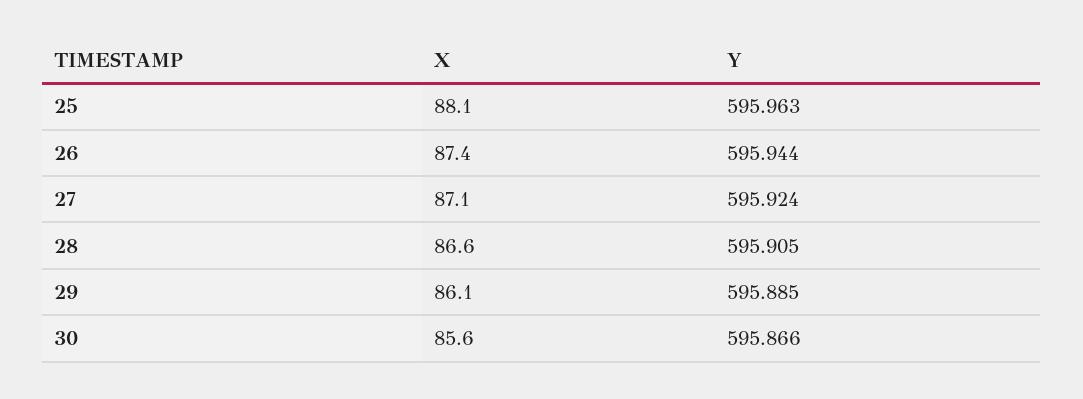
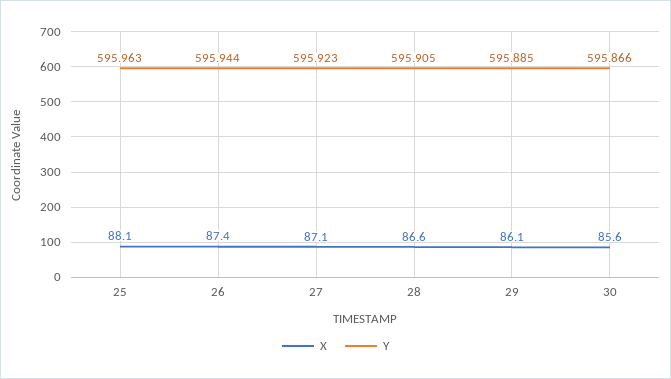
  {
    "X": {
      "25": 88.1,
      "26": 87.4,
      "27": 87.1,
      "28": 86.6,
      "29": 86.1,
      "30": 85.6
    },
    "Y": {
      "25": 595.963,
      "26": 595.944,
-     "27": 595.924,
+     "27": 595.923,
      "28": 595.905,
      "29": 595.885,
      "30": 595.866
    }
  }

